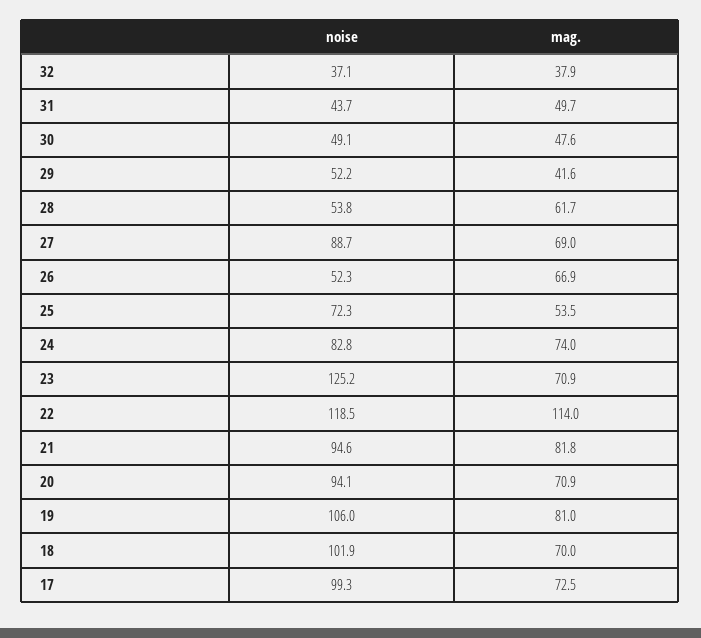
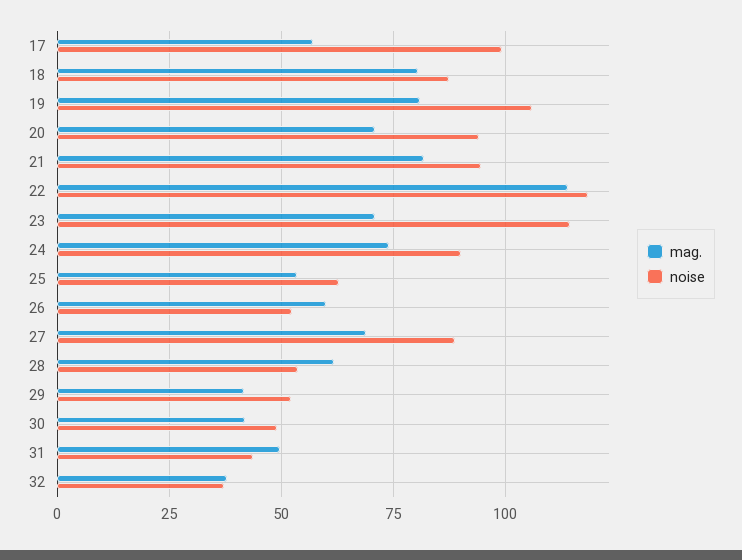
  {
    "noise": {
      "32": 37.1,
      "31": 43.7,
      "30": 49.1,
      "29": 52.2,
      "28": 53.8,
      "27": 88.7,
      "26": 52.3,
-     "25": 72.3,
+     "25": 62.5,
-     "24": 82.8,
+     "24": 90,
-     "23": 125.2,
+     "23": 115,
      "22": 118.5,
      "21": 94.6,
      "20": 94.1,
      "19": 106,
-     "18": 101.9,
+     "18": 87.5,
      "17": 99.3
    },
    "mag.": {
      "32": 37.9,
      "31": 49.7,
-     "30": 47.6,
+     "30": 42.5,
      "29": 41.6,
      "28": 61.7,
      "27": 69,
-     "26": 66.9,
+     "26": 60,
      "25": 53.5,
      "24": 74,
      "23": 70.9,
      "22": 114,
      "21": 81.8,
      "20": 70.9,
      "19": 81,
-     "18": 70,
+     "18": 80,
-     "17": 72.5
+     "17": 57.5
    }
  }

